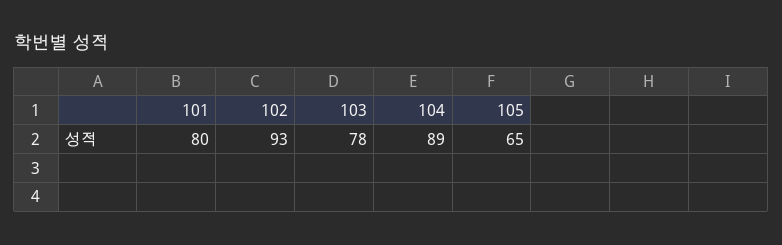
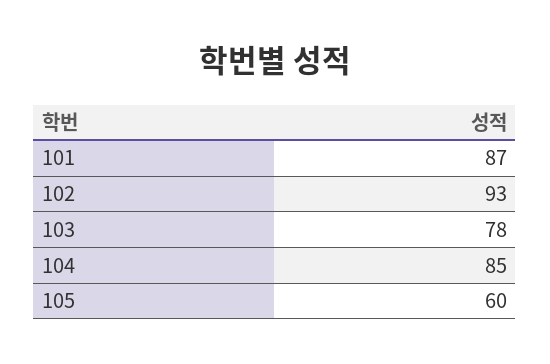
  {
-   "101": 80,
+   "101": 87,
    "102": 93,
    "103": 78,
-   "104": 89,
+   "104": 85,
-   "105": 65
+   "105": 60
  }

